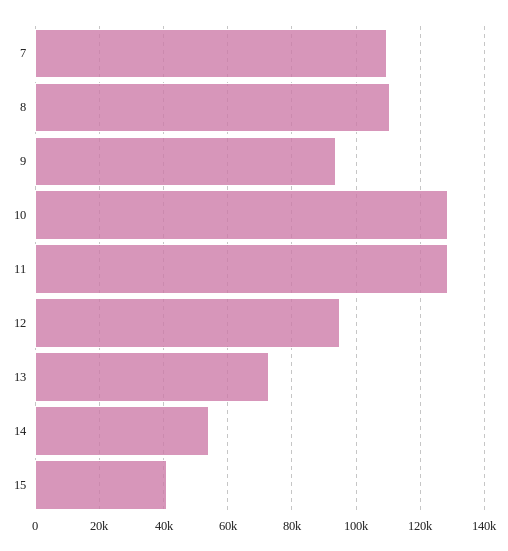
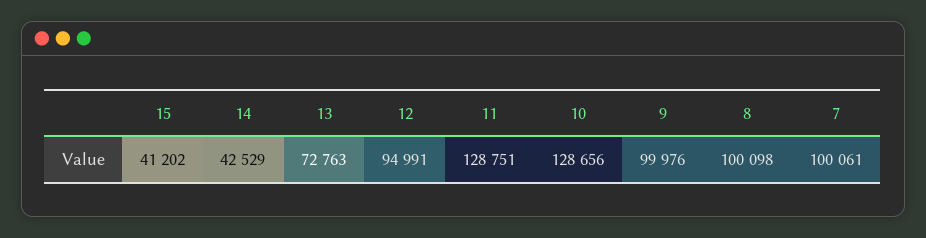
  {
-   "7": 110000,
+   "7": 100061,
-   "8": 110000,
+   "8": 100098,
-   "9": 94000,
+   "9": 99976,
    "10": 128656,
    "11": 128751,
    "12": 94991,
    "13": 72763,
-   "14": 54000,
+   "14": 42529,
    "15": 41202
  }

